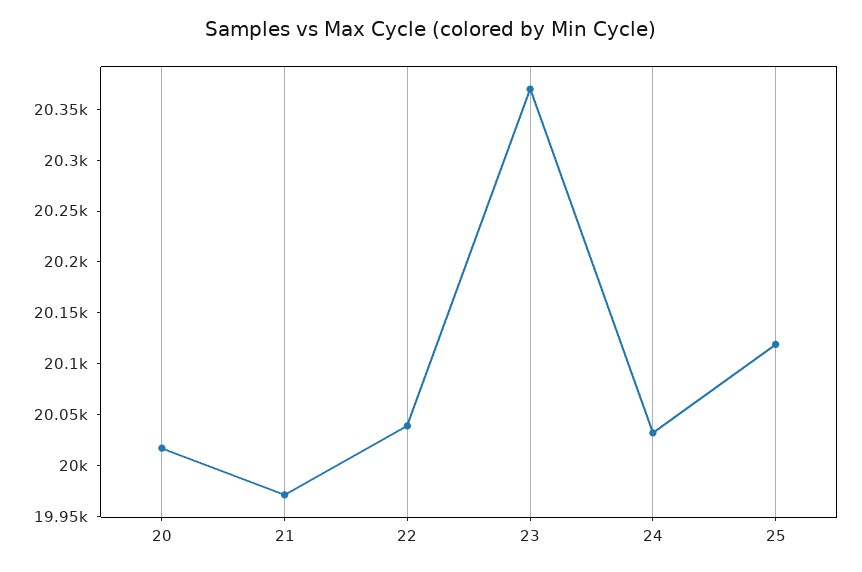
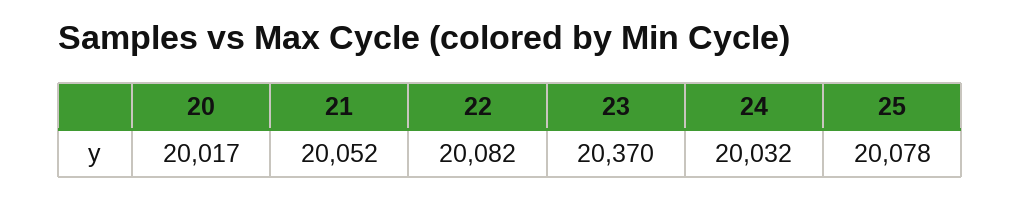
  {
    "20": 20017,
-   "21": 19970,
+   "21": 20052,
-   "22": 20040,
+   "22": 20082,
    "23": 20370,
    "24": 20032,
-   "25": 20120
+   "25": 20078
  }

